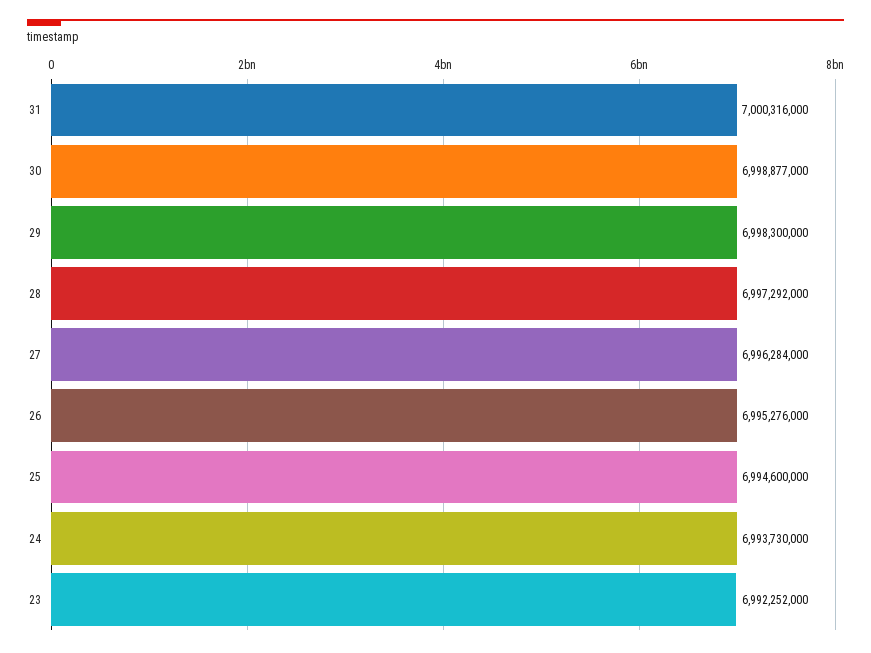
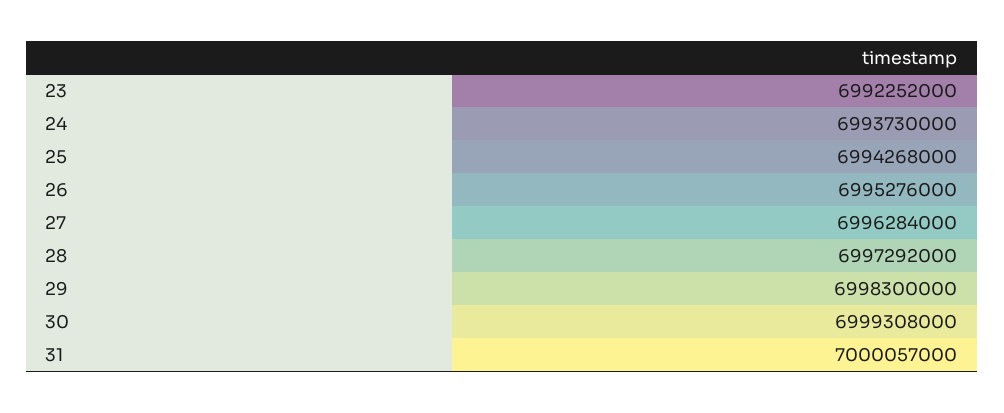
  {
-   "31": 7000316000,
+   "31": 7000057000,
-   "30": 6998877000,
+   "30": 6999308000,
    "29": 6998300000,
    "28": 6997292000,
    "27": 6996284000,
    "26": 6995276000,
-   "25": 6994600000,
+   "25": 6994268000,
    "24": 6993730000,
    "23": 6992252000
  }

